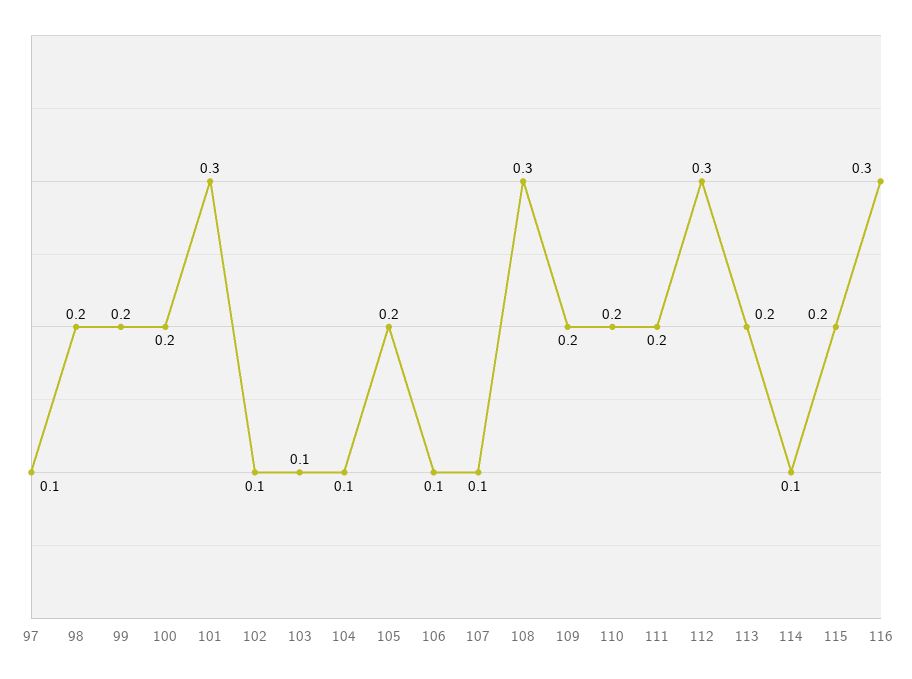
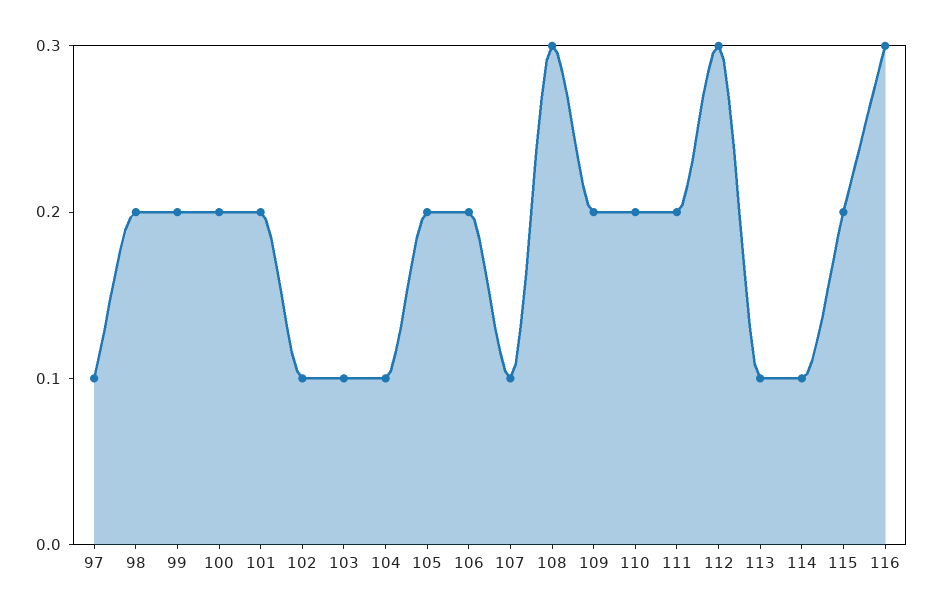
  {
    "97": 0.1,
    "98": 0.2,
    "99": 0.2,
    "100": 0.2,
-   "101": 0.3,
+   "101": 0.2,
    "102": 0.1,
    "103": 0.1,
    "104": 0.1,
    "105": 0.2,
-   "106": 0.1,
+   "106": 0.2,
    "107": 0.1,
    "108": 0.3,
    "109": 0.2,
    "110": 0.2,
    "111": 0.2,
    "112": 0.3,
-   "113": 0.2,
+   "113": 0.1,
    "114": 0.1,
    "115": 0.2,
    "116": 0.3
  }

